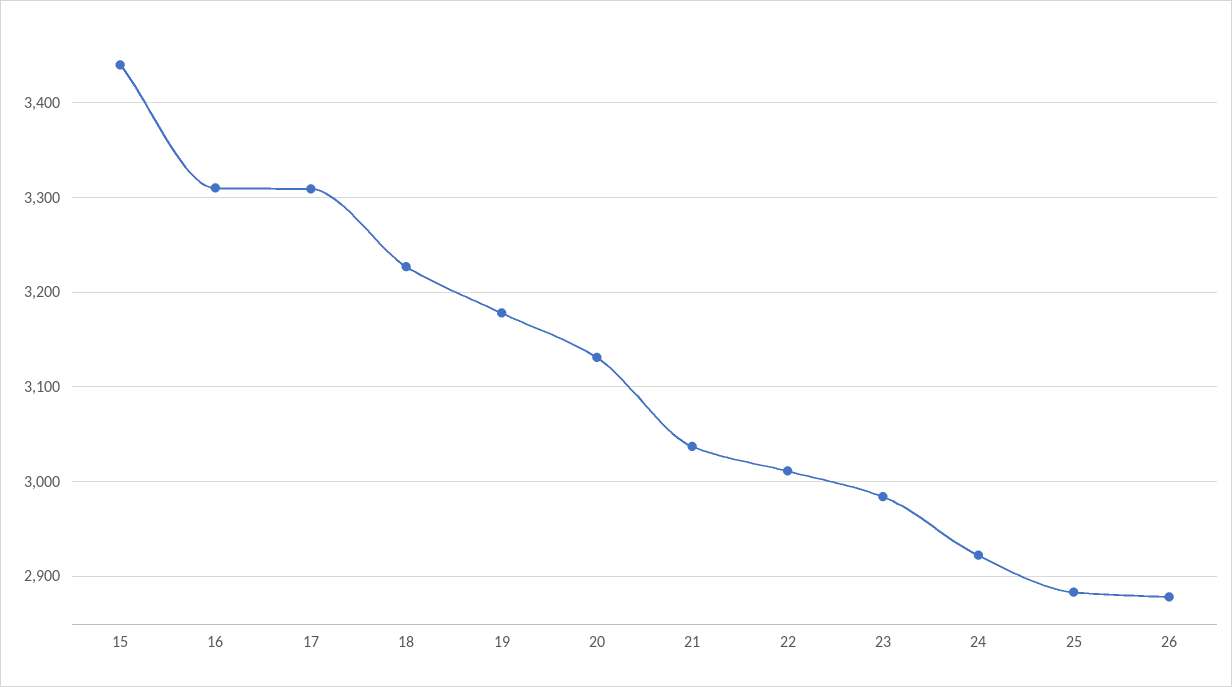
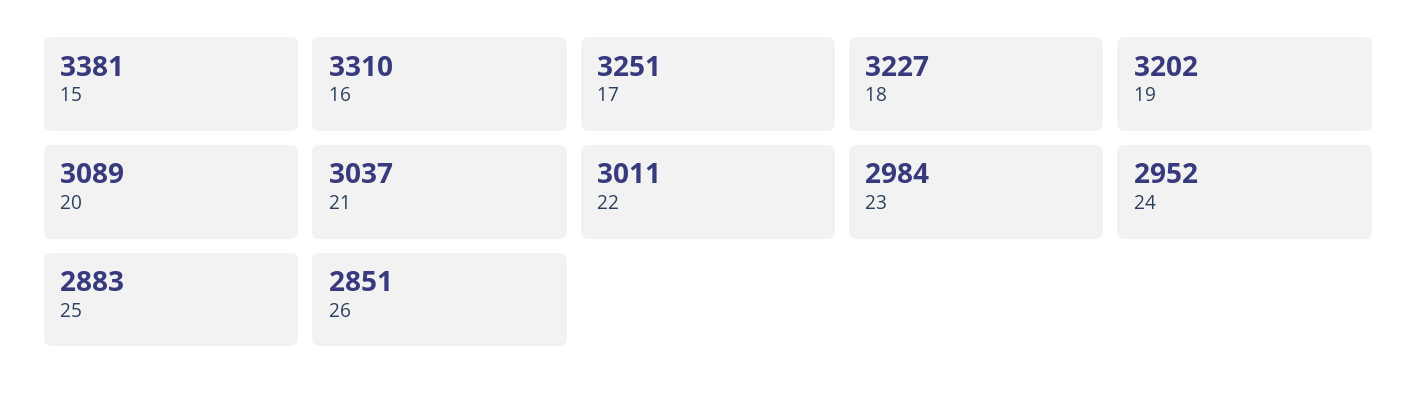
  {
-   "15": 3440,
+   "15": 3381,
    "16": 3310,
-   "17": 3310,
+   "17": 3251,
    "18": 3227,
-   "19": 3180,
+   "19": 3202,
-   "20": 3130,
+   "20": 3089,
    "21": 3037,
    "22": 3011,
    "23": 2984,
-   "24": 2920,
+   "24": 2952,
    "25": 2883,
-   "26": 2880
+   "26": 2851
  }

